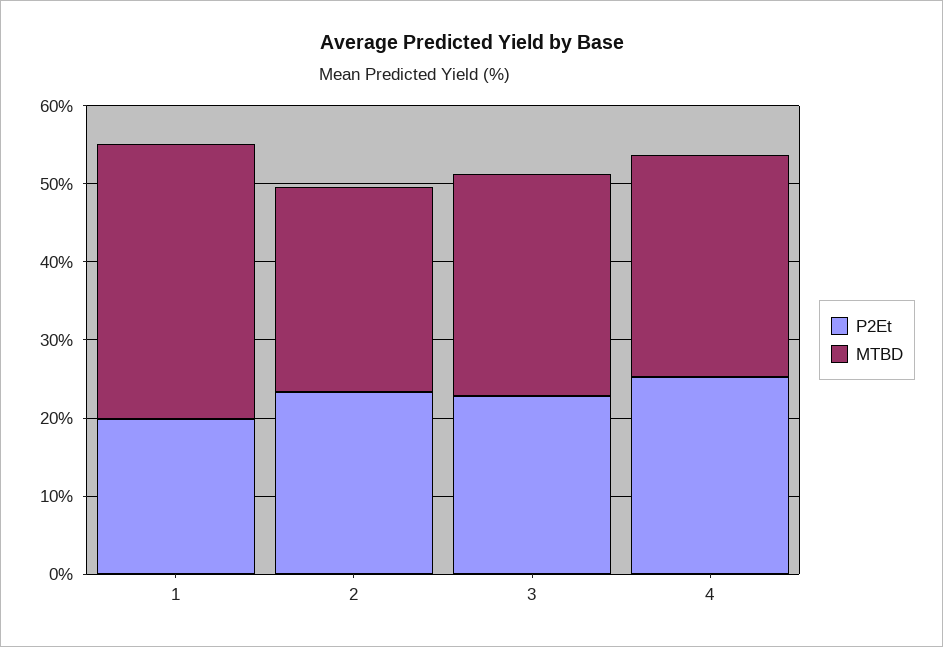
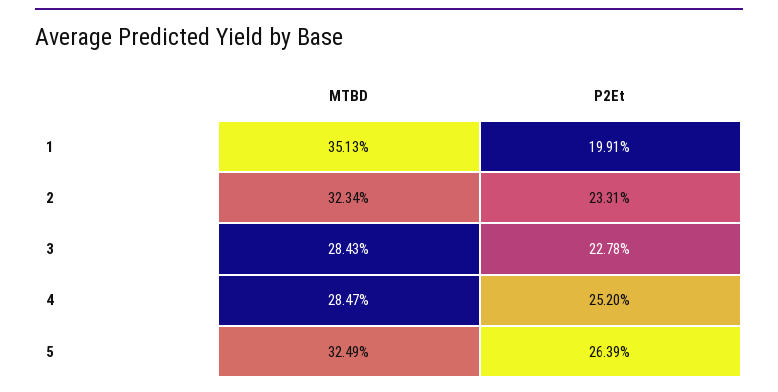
  {
    "P2Et": {
      "1": 19.91,
      "2": 23.31,
      "3": 22.78,
-     "4": 25.2
+     "4": 25.2,
+     "5": 26.39
    },
    "MTBD": {
      "1": 35.13,
-     "2": 26,
+     "2": 32.34,
      "3": 28.43,
-     "4": 28.47
+     "4": 28.47,
+     "5": 32.49
    }
  }

